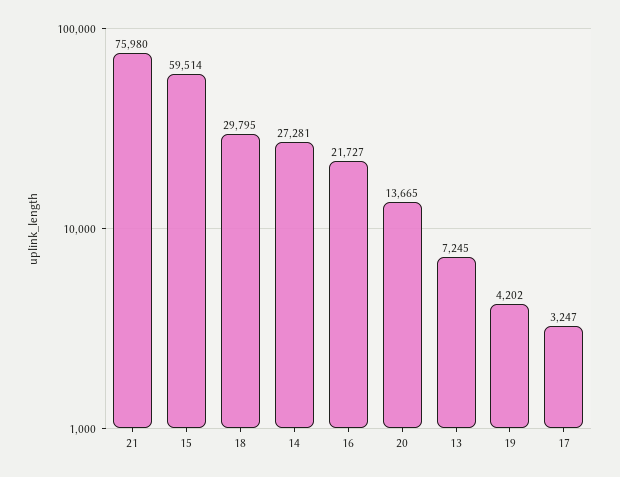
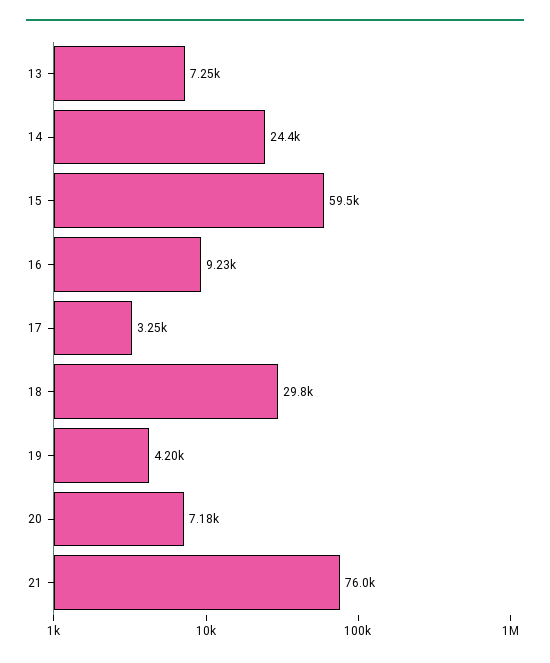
  {
    "21": 75980,
    "15": 59514,
    "18": 29795,
-   "14": 27281,
+   "14": 24400,
-   "16": 21727,
+   "16": 9230,
-   "20": 13665,
+   "20": 7180,
    "13": 7245,
    "19": 4202,
    "17": 3247
  }

